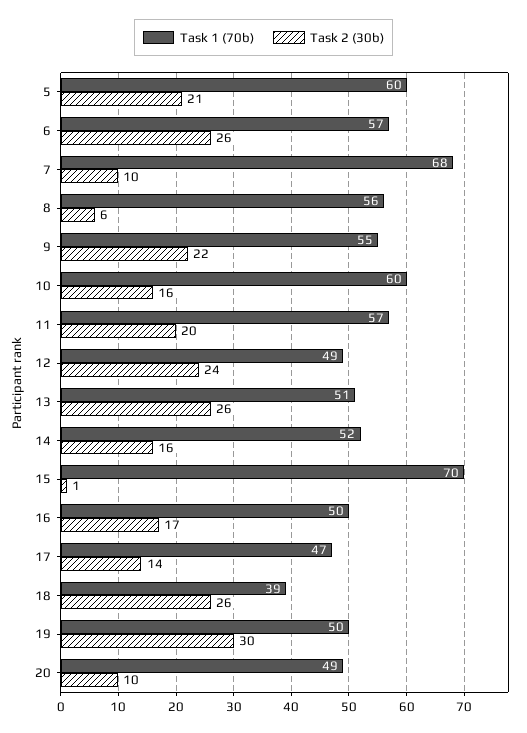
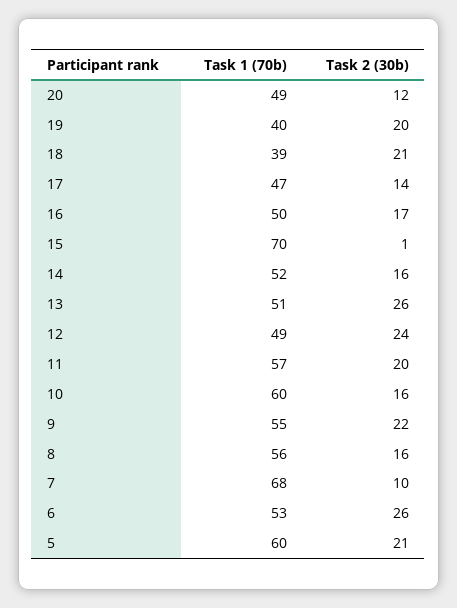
  {
    "Task 1 (70b)": {
      "5": 60,
-     "6": 57,
+     "6": 53,
      "7": 68,
      "8": 56,
      "9": 55,
      "10": 60,
      "11": 57,
      "12": 49,
      "13": 51,
      "14": 52,
      "15": 70,
      "16": 50,
      "17": 47,
      "18": 39,
-     "19": 50,
+     "19": 40,
      "20": 49
    },
    "Task 2 (30b)": {
      "5": 21,
      "6": 26,
      "7": 10,
-     "8": 6,
+     "8": 16,
      "9": 22,
      "10": 16,
      "11": 20,
      "12": 24,
      "13": 26,
      "14": 16,
      "15": 1,
      "16": 17,
      "17": 14,
-     "18": 26,
+     "18": 21,
-     "19": 30,
+     "19": 20,
-     "20": 10
+     "20": 12
    }
  }

